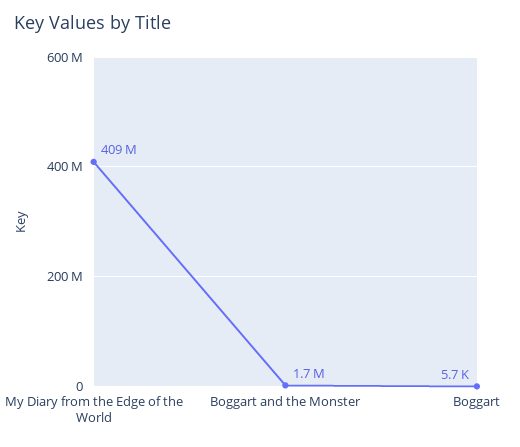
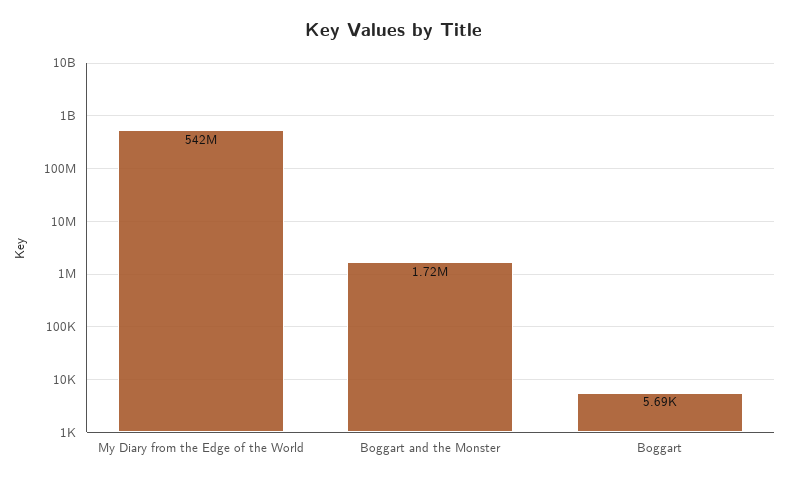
  {
-   "My Diary from the Edge of the World": 409000000,
+   "My Diary from the Edge of the World": 542000000,
    "Boggart and the Monster": 1720000,
    "Boggart": 5690
  }

